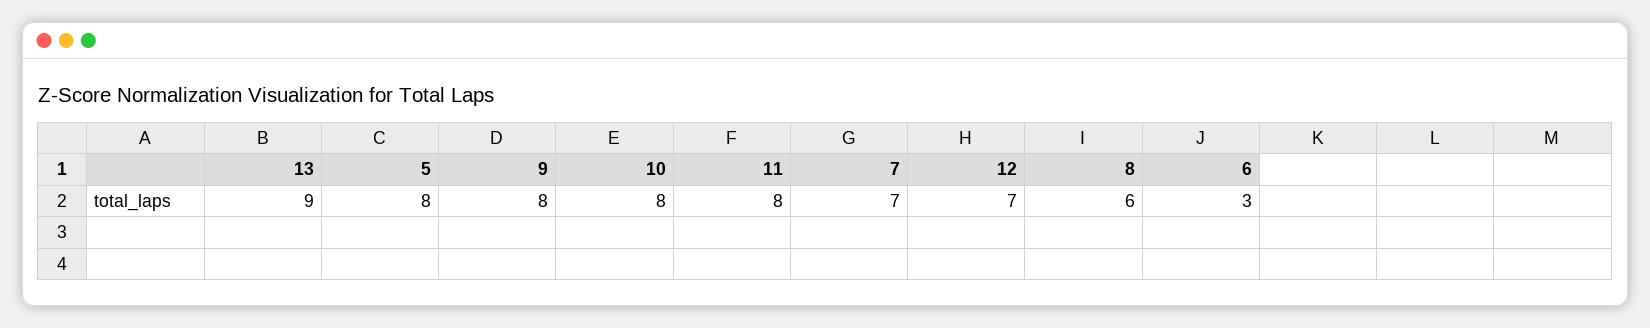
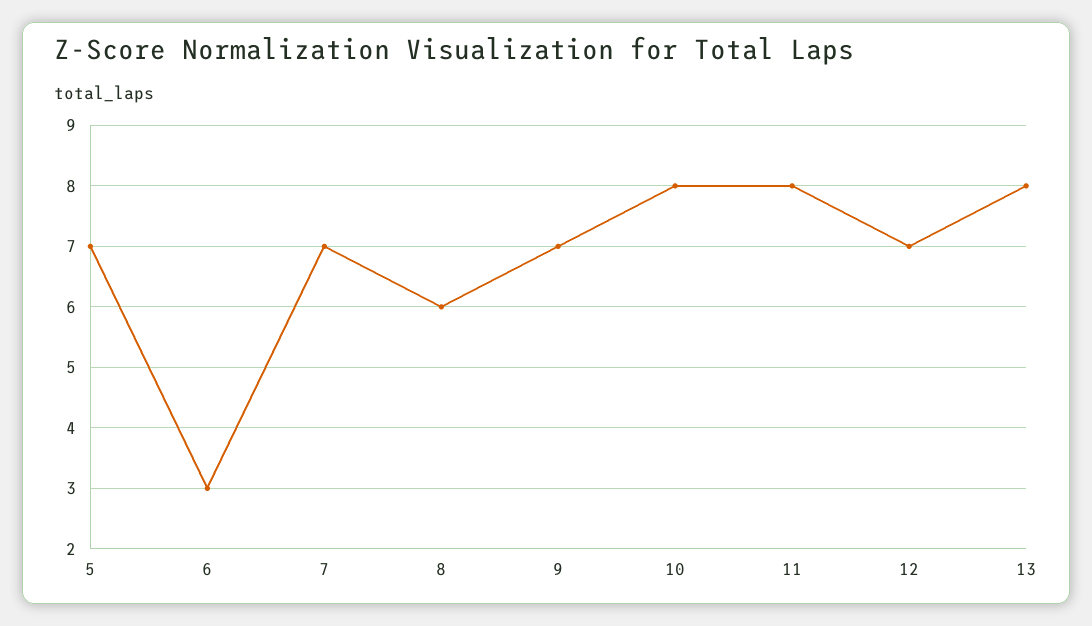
  {
-   "13": 9,
+   "13": 8,
-   "5": 8,
+   "5": 7,
-   "9": 8,
+   "9": 7,
    "10": 8,
    "11": 8,
    "7": 7,
    "12": 7,
    "8": 6,
    "6": 3
  }

